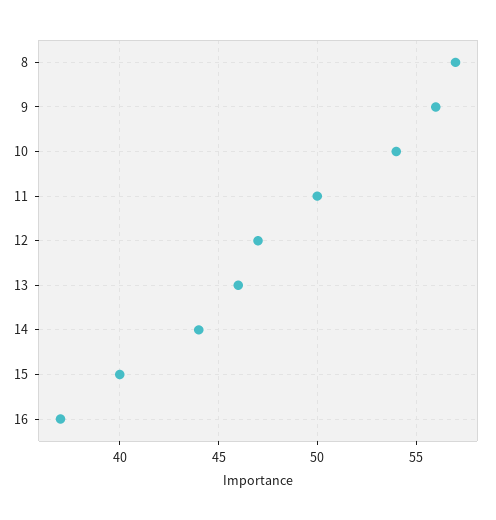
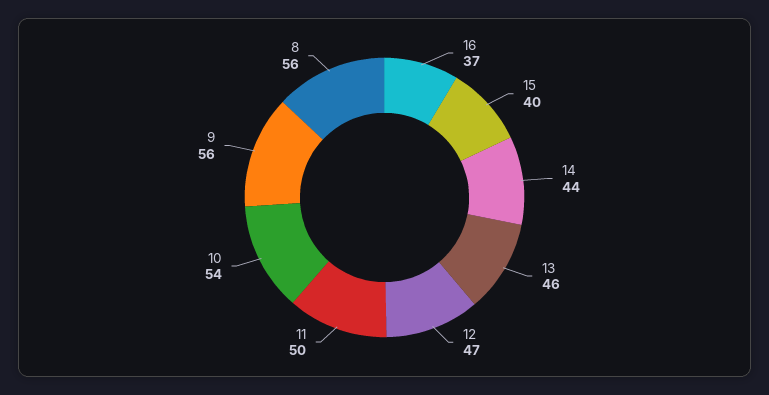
  {
-   "8": 57,
+   "8": 56,
    "9": 56,
    "10": 54,
    "11": 50,
    "12": 47,
    "13": 46,
    "14": 44,
    "15": 40,
    "16": 37
  }

